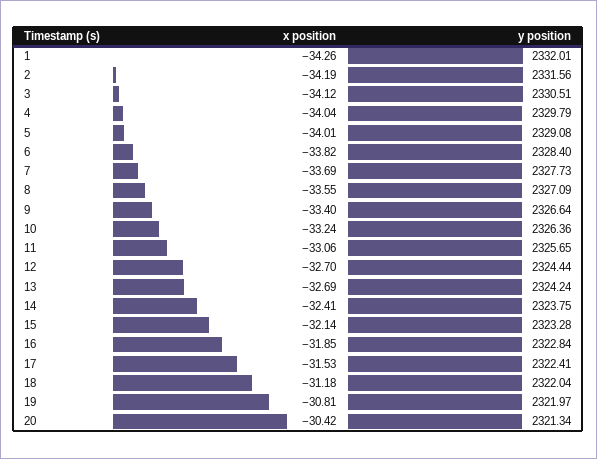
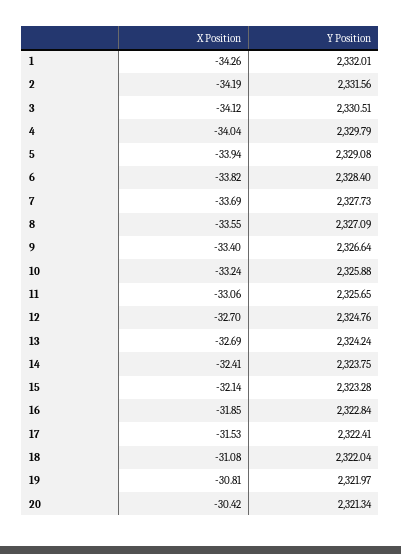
  {
    "x position": {
      "1": -34.26,
      "2": -34.19,
      "3": -34.12,
      "4": -34.04,
-     "5": -34.01,
+     "5": -33.94,
      "6": -33.82,
      "7": -33.69,
      "8": -33.55,
      "9": -33.4,
      "10": -33.24,
      "11": -33.06,
      "12": -32.7,
      "13": -32.69,
      "14": -32.41,
      "15": -32.14,
      "16": -31.85,
      "17": -31.53,
-     "18": -31.18,
+     "18": -31.08,
      "19": -30.81,
      "20": -30.42
    },
    "y position": {
      "1": 2332.01,
      "2": 2331.56,
      "3": 2330.51,
      "4": 2329.79,
      "5": 2329.08,
      "6": 2328.4,
      "7": 2327.73,
      "8": 2327.09,
      "9": 2326.64,
-     "10": 2326.36,
+     "10": 2325.88,
      "11": 2325.65,
-     "12": 2324.44,
+     "12": 2324.76,
      "13": 2324.24,
      "14": 2323.75,
      "15": 2323.28,
      "16": 2322.84,
      "17": 2322.41,
      "18": 2322.04,
      "19": 2321.97,
      "20": 2321.34
    }
  }

